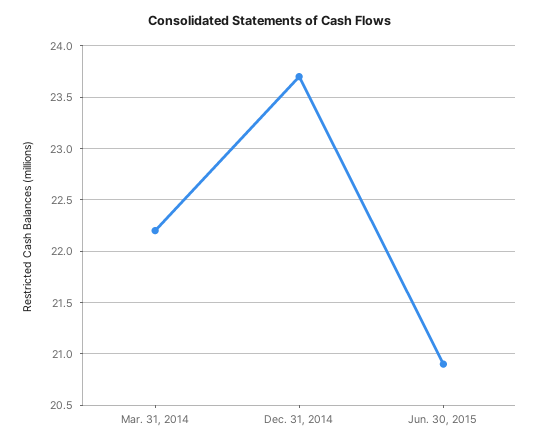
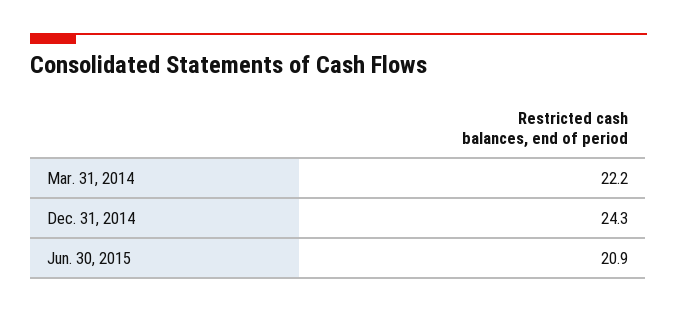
  {
    "Mar. 31, 2014": 22.2,
-   "Dec. 31, 2014": 23.7,
+   "Dec. 31, 2014": 24.3,
    "Jun. 30, 2015": 20.9
  }

